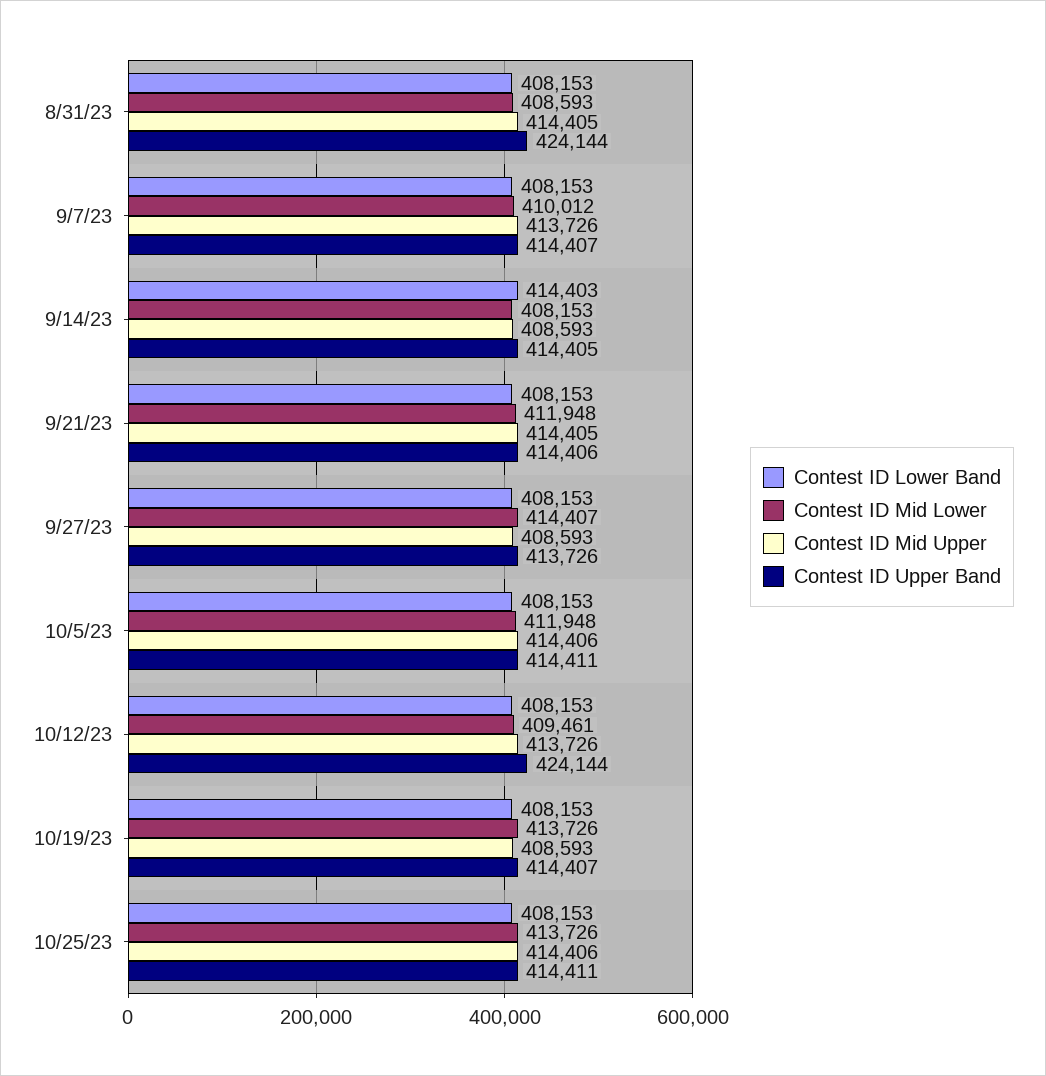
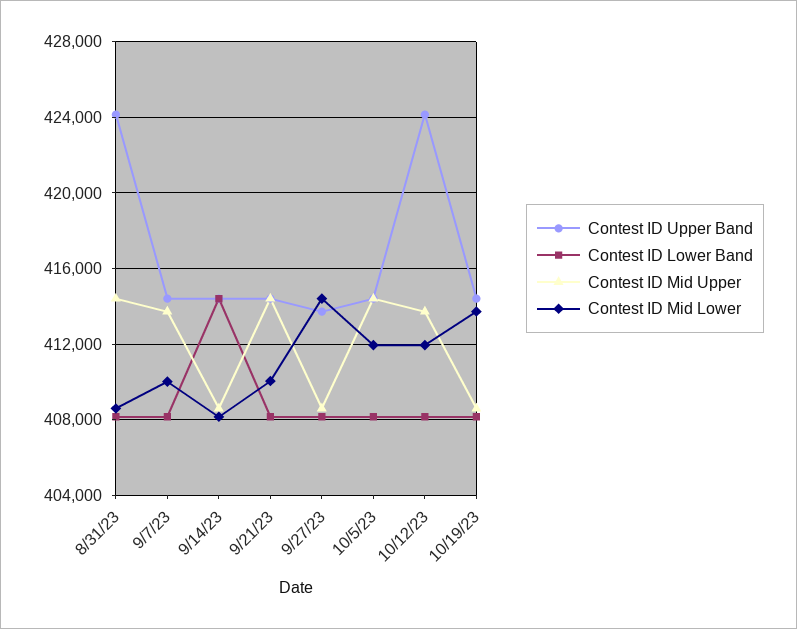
  {
    "Contest ID Lower Band": {
      "8/31/23": 408153,
      "9/7/23": 408153,
      "9/14/23": 414403,
      "9/21/23": 408153,
      "9/27/23": 408153,
      "10/5/23": 408153,
      "10/12/23": 408153,
-     "10/19/23": 408153,
+     "10/19/23": 408153
-     "10/25/23": 408153
    },
    "Contest ID Mid Lower": {
      "8/31/23": 408593,
      "9/7/23": 410012,
      "9/14/23": 408153,
-     "9/21/23": 411948,
+     "9/21/23": 410000,
      "9/27/23": 414407,
      "10/5/23": 411948,
-     "10/12/23": 409461,
+     "10/12/23": 412000,
-     "10/19/23": 413726,
+     "10/19/23": 413726
-     "10/25/23": 413726
    },
    "Contest ID Mid Upper": {
      "8/31/23": 414405,
      "9/7/23": 413726,
      "9/14/23": 408593,
      "9/21/23": 414405,
      "9/27/23": 408593,
      "10/5/23": 414406,
      "10/12/23": 413726,
-     "10/19/23": 408593,
+     "10/19/23": 408593
-     "10/25/23": 414406
    },
    "Contest ID Upper Band": {
      "8/31/23": 424144,
      "9/7/23": 414407,
      "9/14/23": 414405,
      "9/21/23": 414406,
      "9/27/23": 413726,
      "10/5/23": 414411,
      "10/12/23": 424144,
-     "10/19/23": 414407,
+     "10/19/23": 414407
-     "10/25/23": 414411
    }
  }

